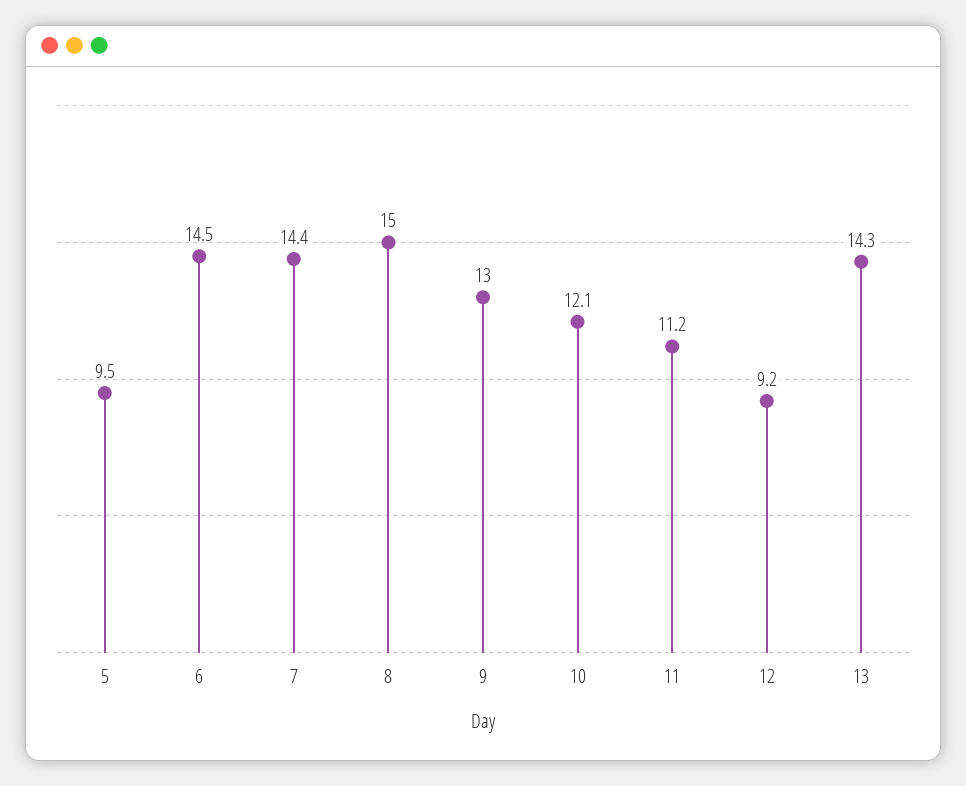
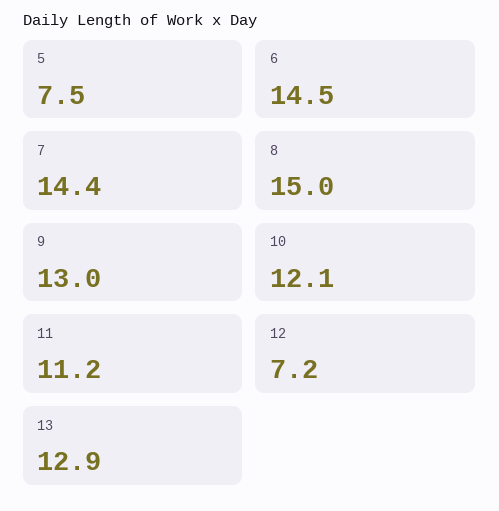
  {
-   "5": 9.5,
+   "5": 7.5,
    "6": 14.5,
    "7": 14.4,
    "8": 15,
    "9": 13,
    "10": 12.1,
    "11": 11.2,
-   "12": 9.2,
+   "12": 7.2,
-   "13": 14.3
+   "13": 12.9
  }

